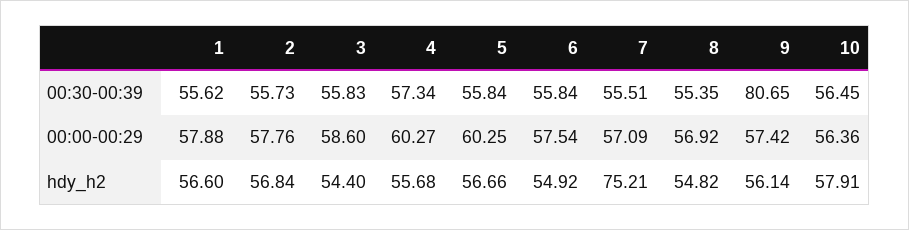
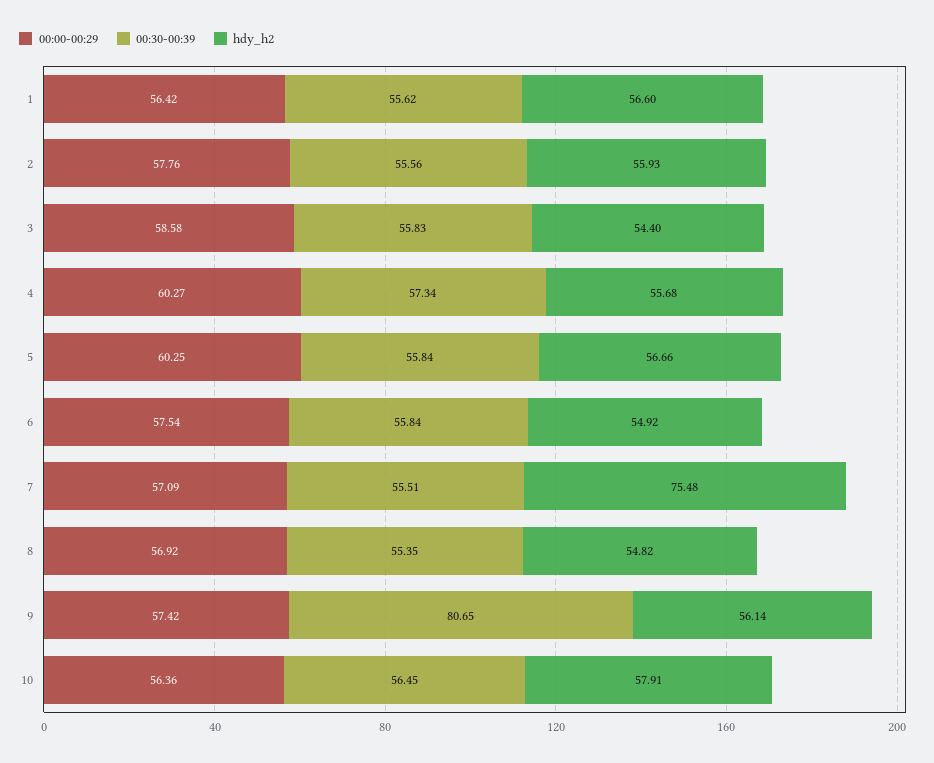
  {
    "00:30-00:39": {
      "1": 55.62,
-     "2": 55.73,
+     "2": 55.56,
      "3": 55.83,
      "4": 57.34,
      "5": 55.84,
      "6": 55.84,
      "7": 55.51,
      "8": 55.35,
      "9": 80.65,
      "10": 56.45
    },
    "00:00-00:29": {
-     "1": 57.88,
+     "1": 56.42,
      "2": 57.76,
-     "3": 58.6,
+     "3": 58.58,
      "4": 60.27,
      "5": 60.25,
      "6": 57.54,
      "7": 57.09,
      "8": 56.92,
      "9": 57.42,
      "10": 56.36
    },
    "hdy_h2": {
      "1": 56.6,
-     "2": 56.84,
+     "2": 55.93,
      "3": 54.4,
      "4": 55.68,
      "5": 56.66,
      "6": 54.92,
-     "7": 75.21,
+     "7": 75.48,
      "8": 54.82,
      "9": 56.14,
      "10": 57.91
    }
  }

